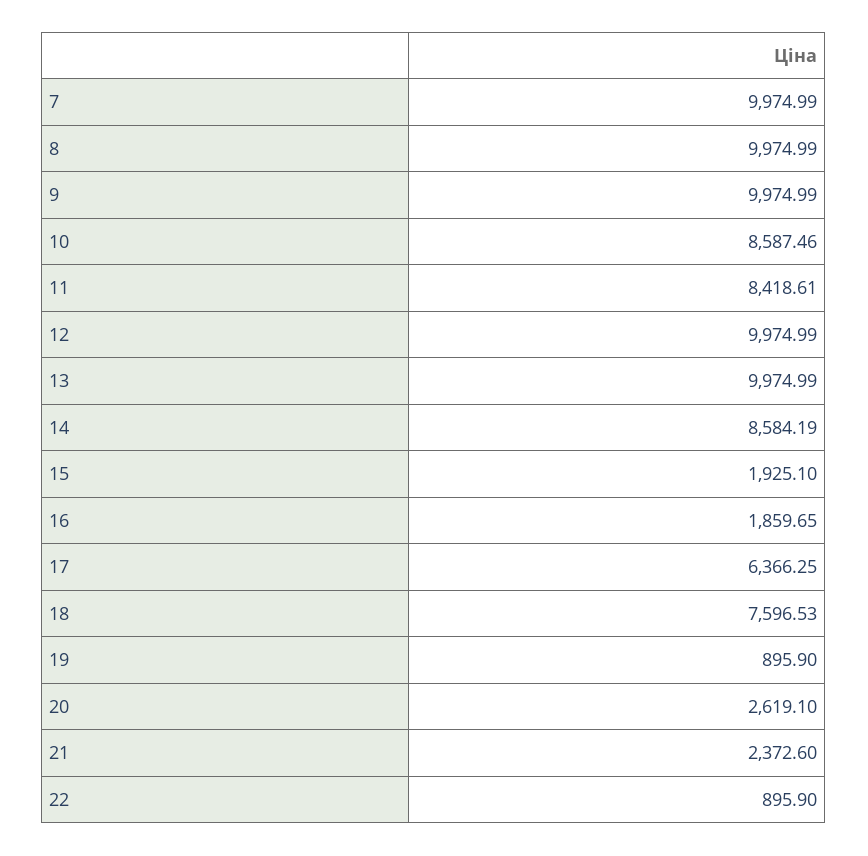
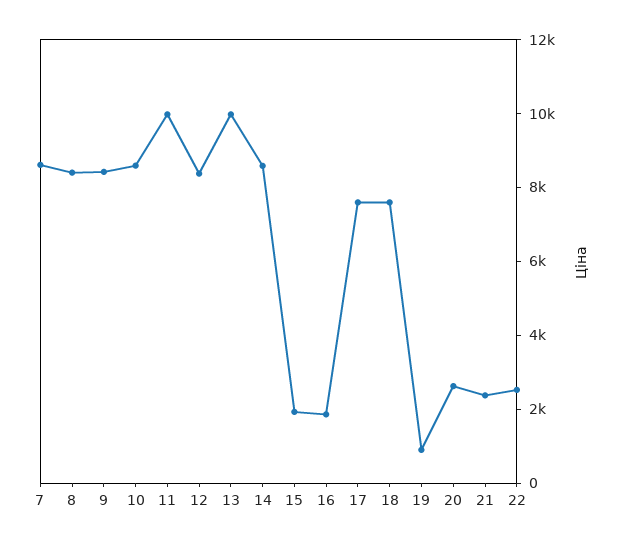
  {
-   "7": 9974.99,
+   "7": 8500,
-   "8": 9974.99,
+   "8": 8500,
-   "9": 9974.99,
+   "9": 8500,
    "10": 8587.46,
-   "11": 8418.61,
+   "11": 10000,
-   "12": 9974.99,
+   "12": 8500,
    "13": 9974.99,
    "14": 8584.19,
    "15": 1925.1,
    "16": 1859.65,
-   "17": 6366.25,
+   "17": 7500,
    "18": 7596.53,
    "19": 895.9,
    "20": 2619.1,
    "21": 2372.6,
-   "22": 895.9
+   "22": 2500
  }

